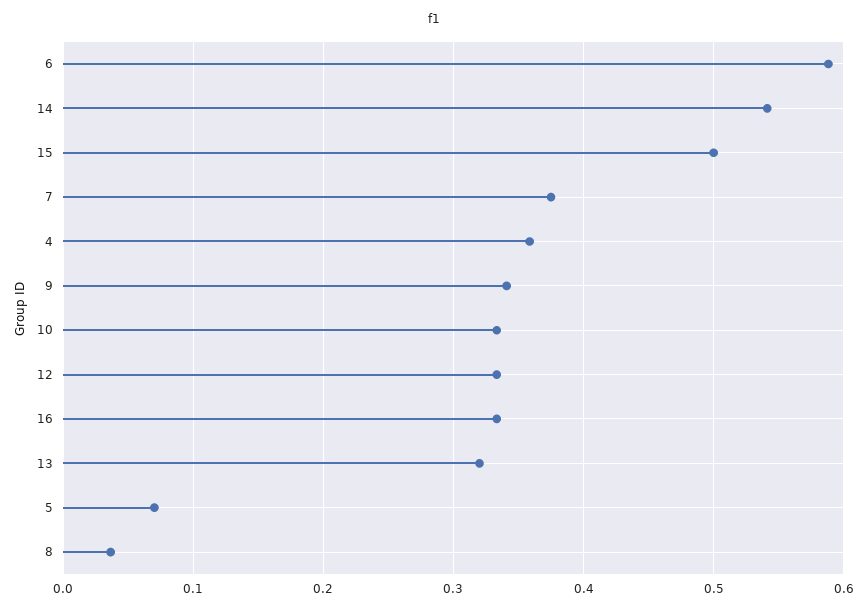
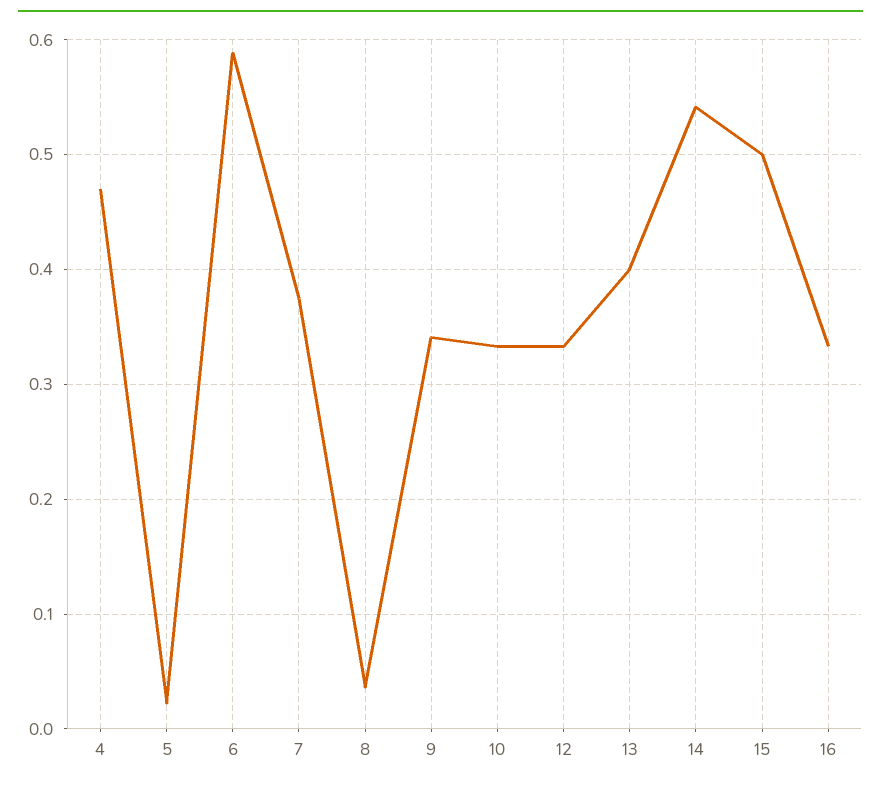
  {
    "6": 0.59,
    "14": 0.54,
    "15": 0.5,
    "7": 0.38,
-   "4": 0.36,
+   "4": 0.47,
    "9": 0.34,
    "10": 0.33,
    "12": 0.33,
    "16": 0.33,
-   "13": 0.32,
+   "13": 0.4,
-   "5": 0.07,
+   "5": 0.02,
    "8": 0.04
  }

